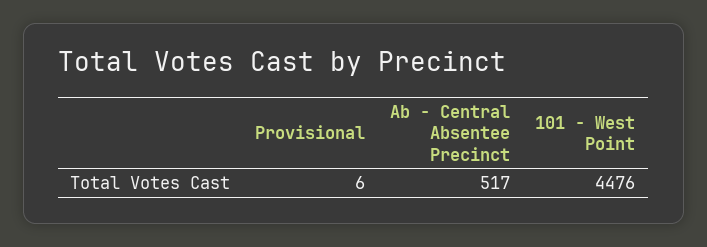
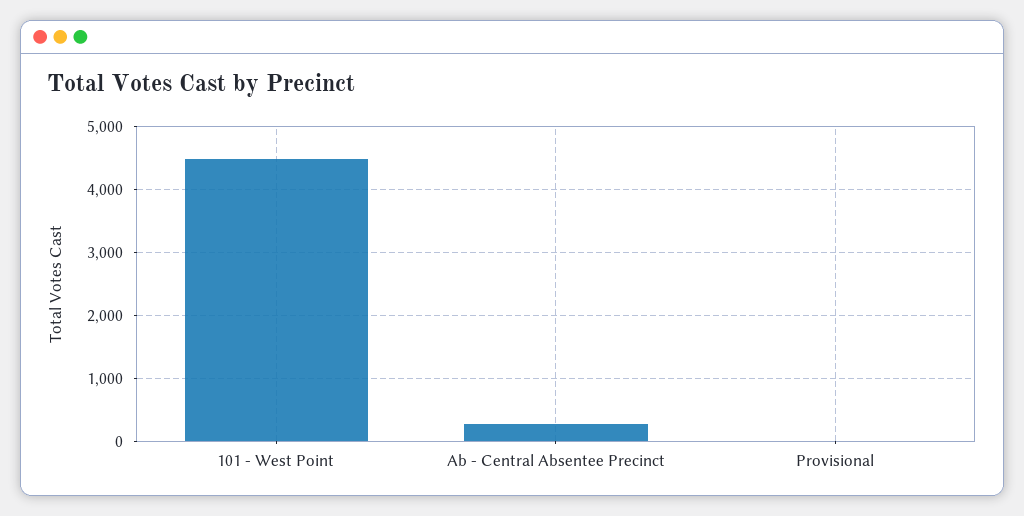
  {
    "Provisional": 6,
-   "Ab - Central Absentee Precinct": 517,
+   "Ab - Central Absentee Precinct": 300,
    "101 - West Point": 4476
  }

